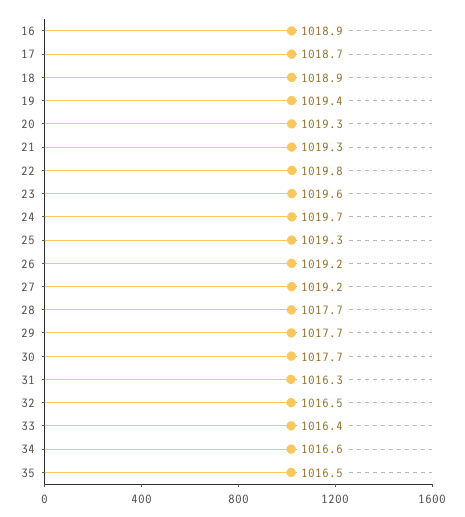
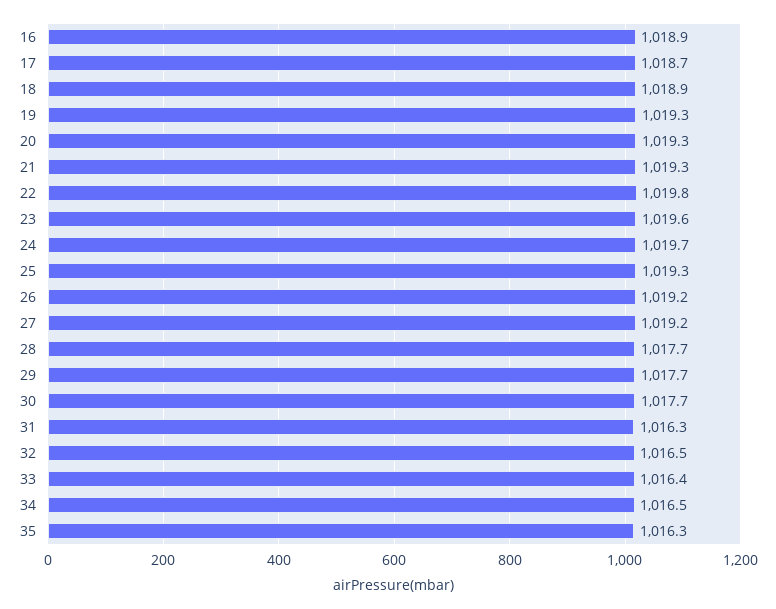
  {
    "16": 1018.9,
    "17": 1018.7,
    "18": 1018.9,
-   "19": 1019.4,
+   "19": 1019.3,
    "20": 1019.3,
    "21": 1019.3,
    "22": 1019.8,
    "23": 1019.6,
    "24": 1019.7,
    "25": 1019.3,
    "26": 1019.2,
    "27": 1019.2,
    "28": 1017.7,
    "29": 1017.7,
    "30": 1017.7,
    "31": 1016.3,
    "32": 1016.5,
    "33": 1016.4,
-   "34": 1016.6,
+   "34": 1016.5,
-   "35": 1016.5
+   "35": 1016.3
  }

